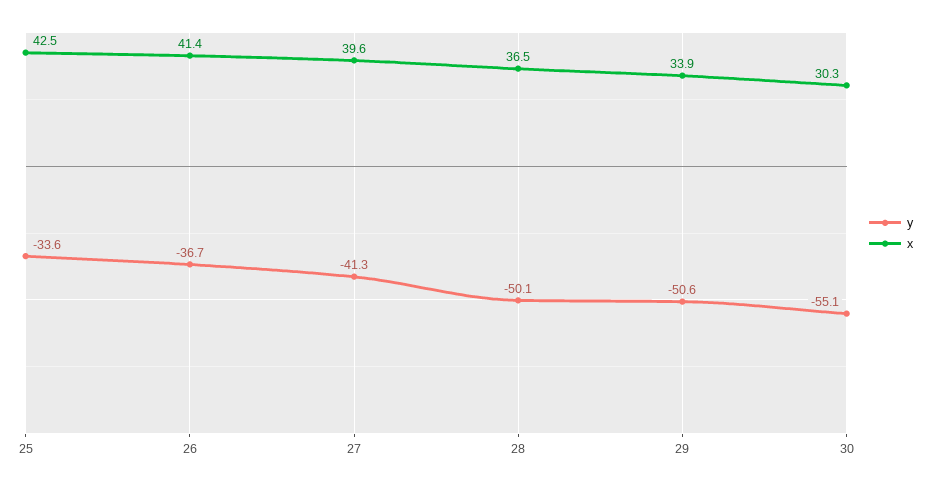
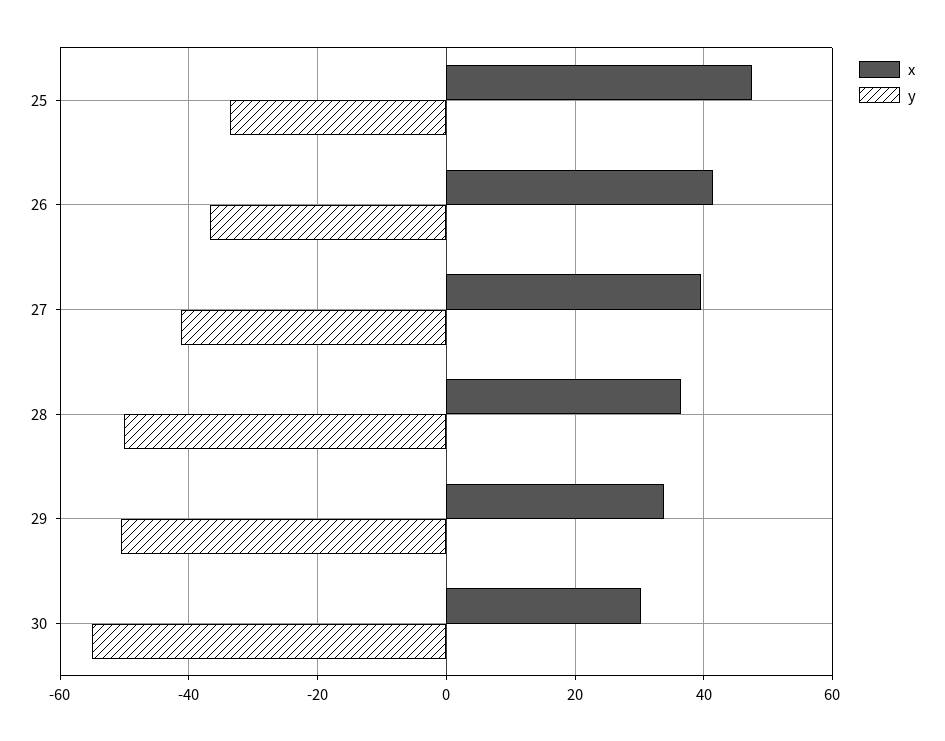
  {
    "y": {
      "25": -33.6,
      "26": -36.7,
      "27": -41.3,
      "28": -50.1,
      "29": -50.6,
      "30": -55.1
    },
    "x": {
-     "25": 42.5,
+     "25": 48,
      "26": 41.4,
      "27": 39.6,
      "28": 36.5,
      "29": 33.9,
      "30": 30.3
    }
  }

